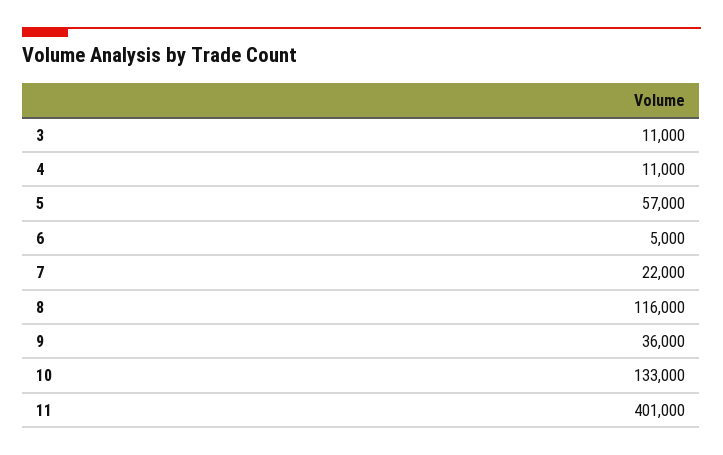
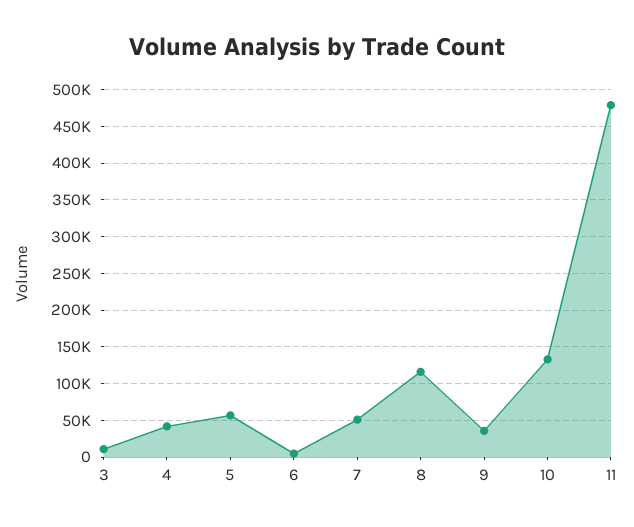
  {
    "3": 11000,
-   "4": 11000,
+   "4": 40000,
    "5": 57000,
    "6": 5000,
-   "7": 22000,
+   "7": 50000,
    "8": 116000,
    "9": 36000,
    "10": 133000,
-   "11": 401000
+   "11": 480000
  }

